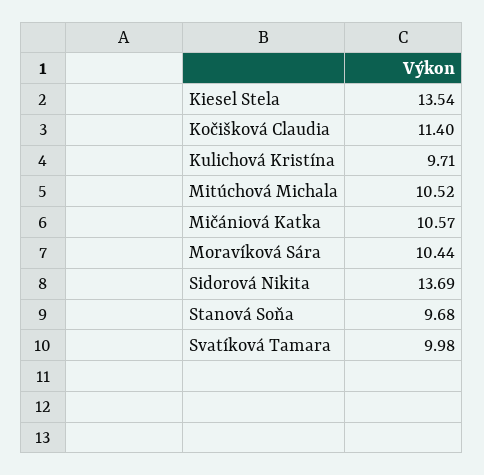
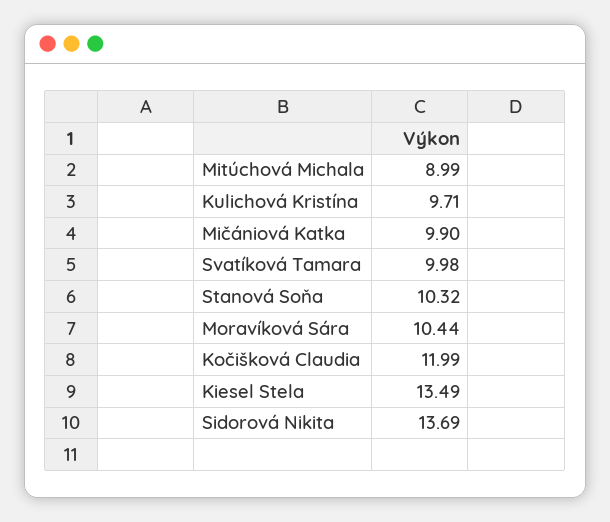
  {
-   "Kiesel Stela": 13.54,
+   "Kiesel Stela": 13.49,
-   "Kočišková Claudia": 11.4,
+   "Kočišková Claudia": 11.99,
    "Kulichová Kristína": 9.71,
-   "Mitúchová Michala": 10.52,
+   "Mitúchová Michala": 8.99,
-   "Mičániová Katka": 10.57,
+   "Mičániová Katka": 9.9,
    "Moravíková Sára": 10.44,
    "Sidorová Nikita": 13.69,
-   "Stanová Soňa": 9.68,
+   "Stanová Soňa": 10.32,
    "Svatíková Tamara": 9.98
  }

